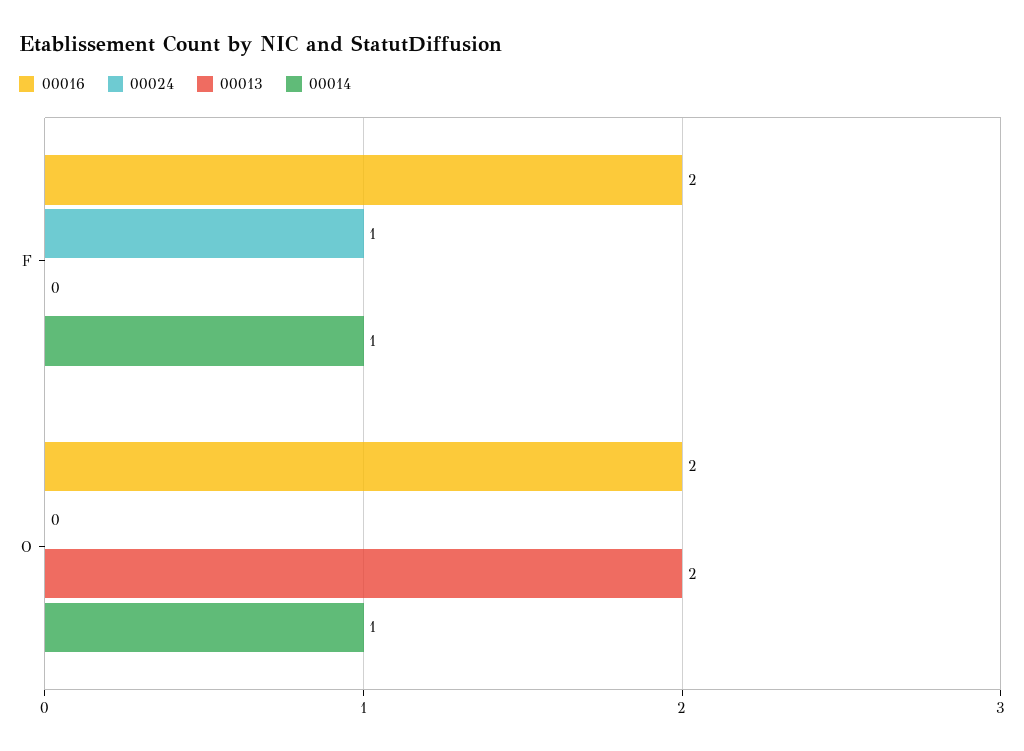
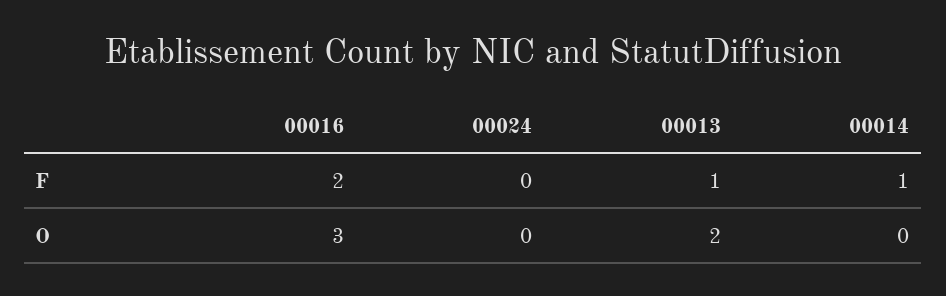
  {
    "00016": {
      "F": 2,
-     "O": 2
+     "O": 3
    },
    "00024": {
-     "F": 1,
+     "F": 0,
      "O": 0
    },
    "00013": {
-     "F": 0,
+     "F": 1,
      "O": 2
    },
    "00014": {
      "F": 1,
-     "O": 1
+     "O": 0
    }
  }

